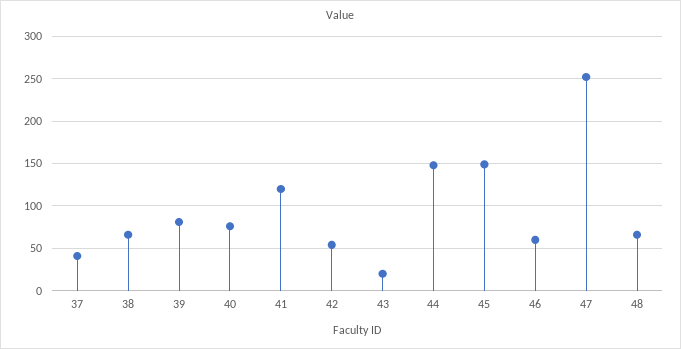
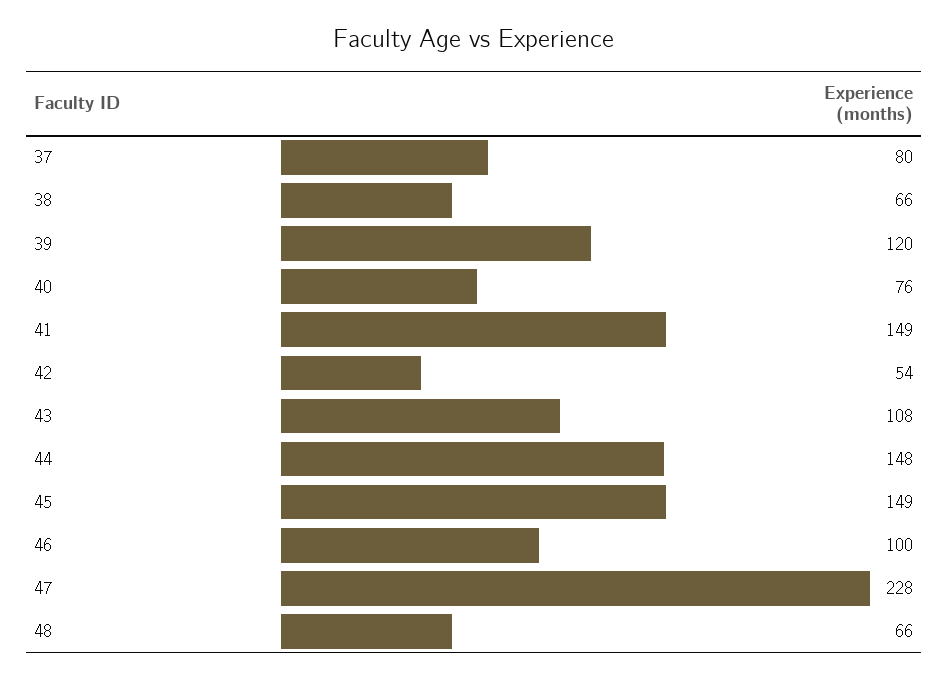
  {
-   "37": 40,
+   "37": 80,
    "38": 66,
-   "39": 80,
+   "39": 120,
    "40": 76,
-   "41": 120,
+   "41": 149,
    "42": 54,
-   "43": 20,
+   "43": 108,
    "44": 148,
    "45": 149,
-   "46": 60,
+   "46": 100,
-   "47": 250,
+   "47": 228,
    "48": 66
  }

